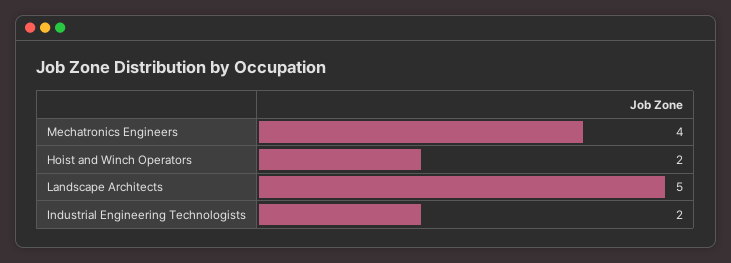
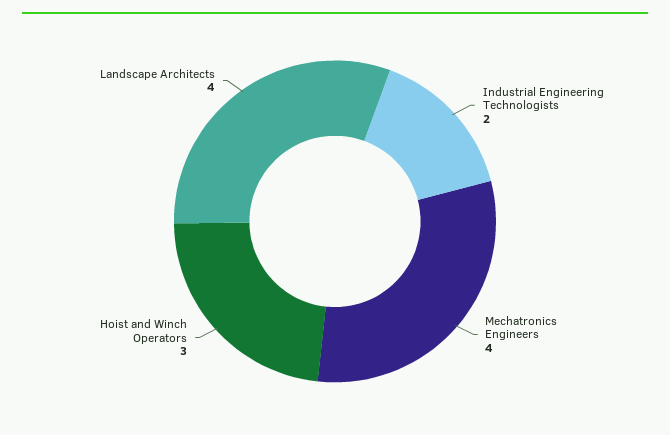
  {
    "Mechatronics Engineers": 4,
-   "Hoist and Winch Operators": 2,
+   "Hoist and Winch Operators": 3,
-   "Landscape Architects": 5,
+   "Landscape Architects": 4,
    "Industrial Engineering Technologists": 2
  }

